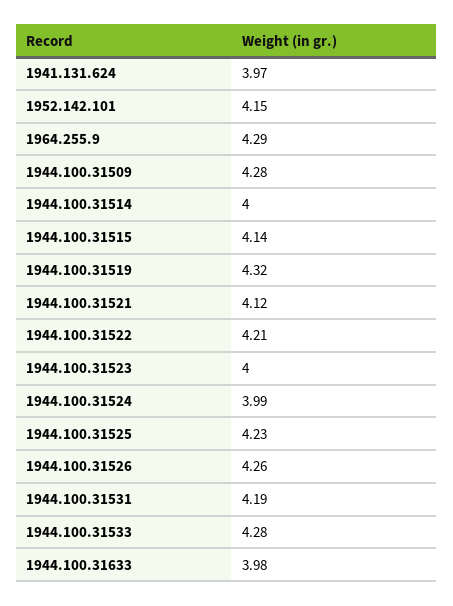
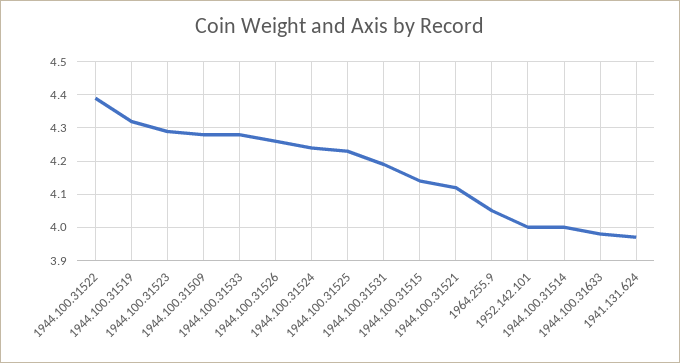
  {
    "1941.131.624": 3.97,
-   "1952.142.101": 4.15,
+   "1952.142.101": 4,
-   "1964.255.9": 4.29,
+   "1964.255.9": 4.05,
    "1944.100.31509": 4.28,
    "1944.100.31514": 4,
    "1944.100.31515": 4.14,
    "1944.100.31519": 4.32,
    "1944.100.31521": 4.12,
-   "1944.100.31522": 4.21,
+   "1944.100.31522": 4.4,
-   "1944.100.31523": 4,
+   "1944.100.31523": 4.3,
-   "1944.100.31524": 3.99,
+   "1944.100.31524": 4.25,
    "1944.100.31525": 4.23,
    "1944.100.31526": 4.26,
    "1944.100.31531": 4.19,
    "1944.100.31533": 4.28,
    "1944.100.31633": 3.98
  }

